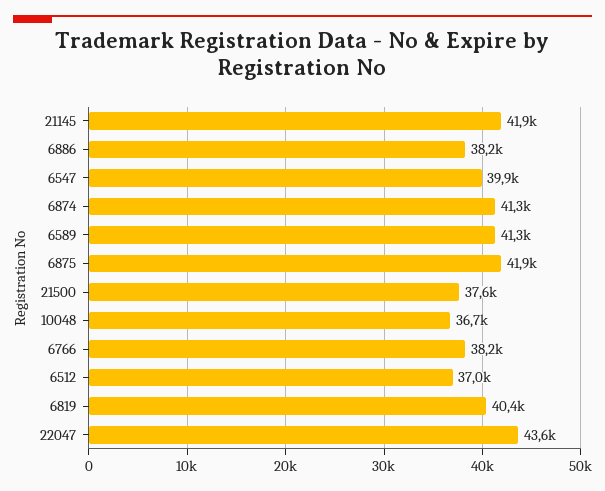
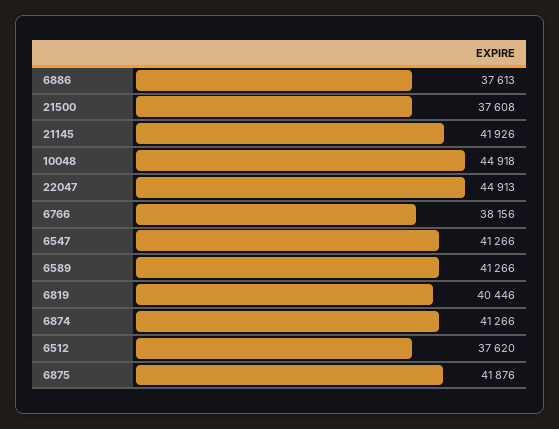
  {
    "21145": 41926,
-   "6886": 38200,
+   "6886": 37613,
-   "6547": 39900,
+   "6547": 41266,
    "6874": 41266,
    "6589": 41266,
    "6875": 41876,
    "21500": 37608,
-   "10048": 36700,
+   "10048": 44918,
    "6766": 38156,
-   "6512": 37000,
+   "6512": 37620,
    "6819": 40446,
-   "22047": 43600
+   "22047": 44913
  }

